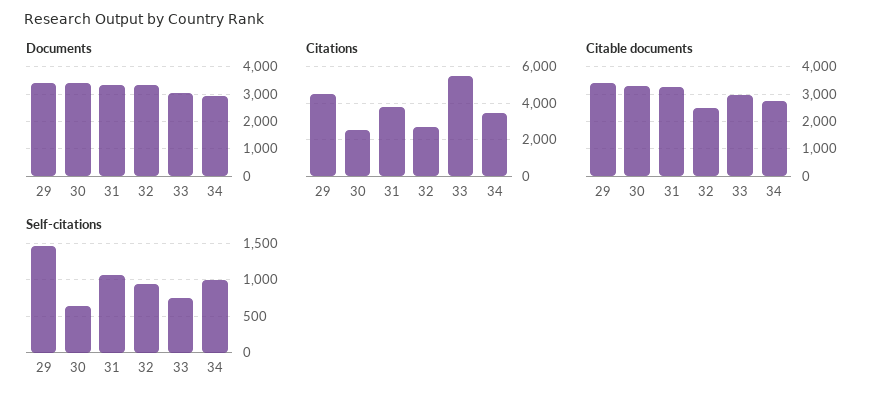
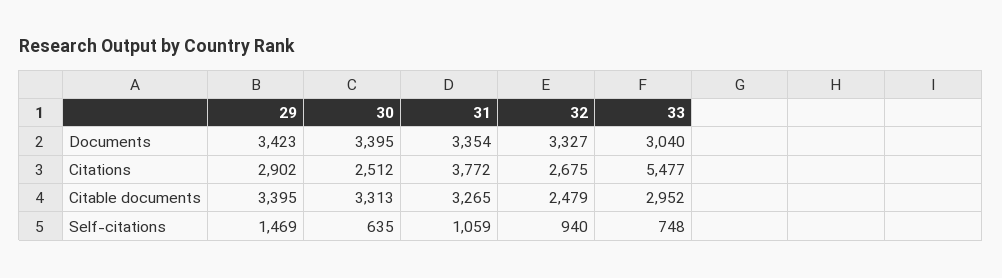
  {
    "Documents": {
      "29": 3423,
      "30": 3395,
      "31": 3354,
      "32": 3327,
-     "33": 3040,
+     "33": 3040
-     "34": 3000
    },
    "Citations": {
-     "29": 4500,
+     "29": 2902,
      "30": 2512,
      "31": 3772,
      "32": 2675,
-     "33": 5477,
+     "33": 5477
-     "34": 3500
    },
    "Citable documents": {
      "29": 3395,
      "30": 3313,
      "31": 3265,
      "32": 2479,
-     "33": 2952,
+     "33": 2952
-     "34": 2750
    },
    "Self-citations": {
      "29": 1469,
      "30": 635,
      "31": 1059,
      "32": 940,
-     "33": 748,
+     "33": 748
-     "34": 1000
    }
  }

